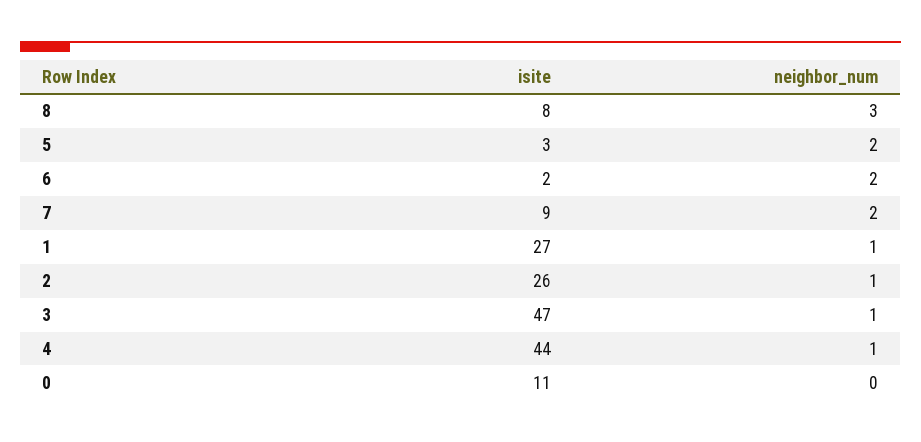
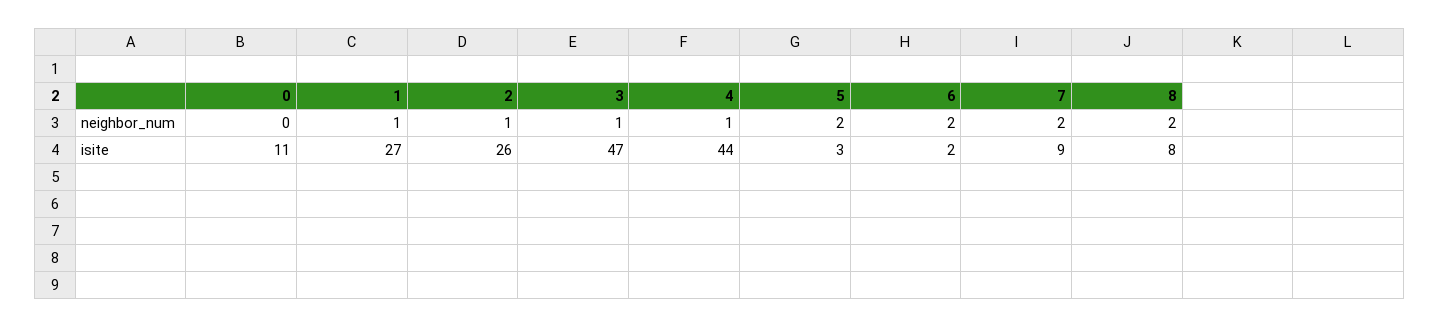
  {
    "isite": {
      "8": 8,
      "5": 3,
      "6": 2,
      "7": 9,
      "1": 27,
      "2": 26,
      "3": 47,
      "4": 44,
      "0": 11
    },
    "neighbor_num": {
-     "8": 3,
+     "8": 2,
      "5": 2,
      "6": 2,
      "7": 2,
      "1": 1,
      "2": 1,
      "3": 1,
      "4": 1,
      "0": 0
    }
  }

